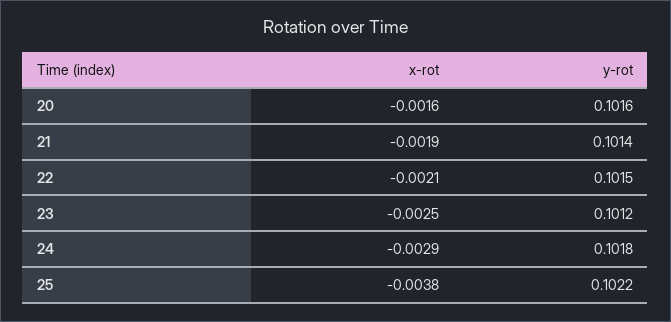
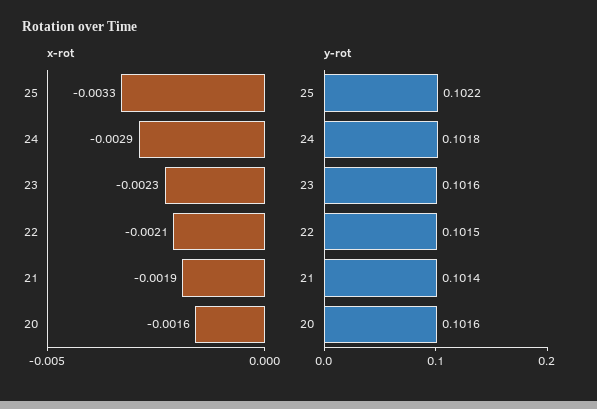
  {
    "x-rot": {
      "20": -0.0016,
      "21": -0.0019,
      "22": -0.0021,
-     "23": -0.0025,
+     "23": -0.0023,
      "24": -0.0029,
-     "25": -0.0038
+     "25": -0.0033
    },
    "y-rot": {
      "20": 0.1016,
      "21": 0.1014,
      "22": 0.1015,
-     "23": 0.1012,
+     "23": 0.1016,
      "24": 0.1018,
      "25": 0.1022
    }
  }

